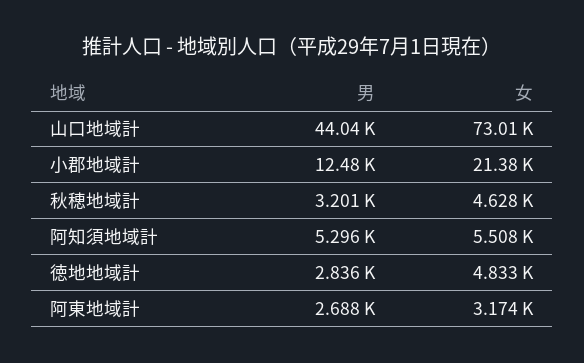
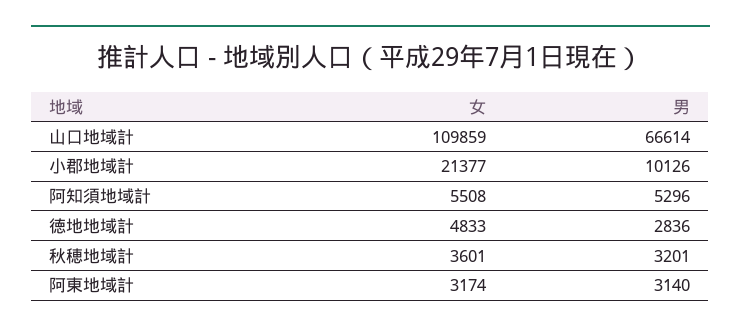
  {
    "男": {
-     "山口地域計": 44040,
+     "山口地域計": 66614,
-     "小郡地域計": 12480,
+     "小郡地域計": 10126,
      "秋穂地域計": 3201,
      "阿知須地域計": 5296,
      "徳地地域計": 2836,
-     "阿東地域計": 2688
+     "阿東地域計": 3140
    },
    "女": {
-     "山口地域計": 73010,
+     "山口地域計": 109859,
      "小郡地域計": 21377,
-     "秋穂地域計": 4628,
+     "秋穂地域計": 3601,
      "阿知須地域計": 5508,
      "徳地地域計": 4833,
      "阿東地域計": 3174
    }
  }

